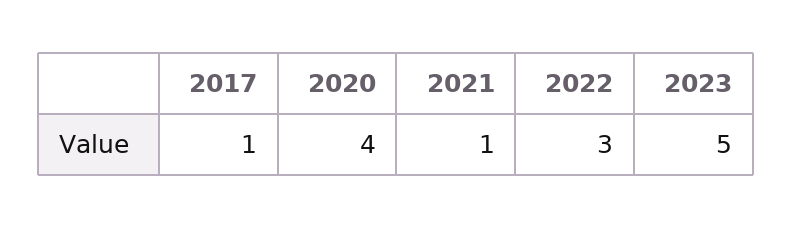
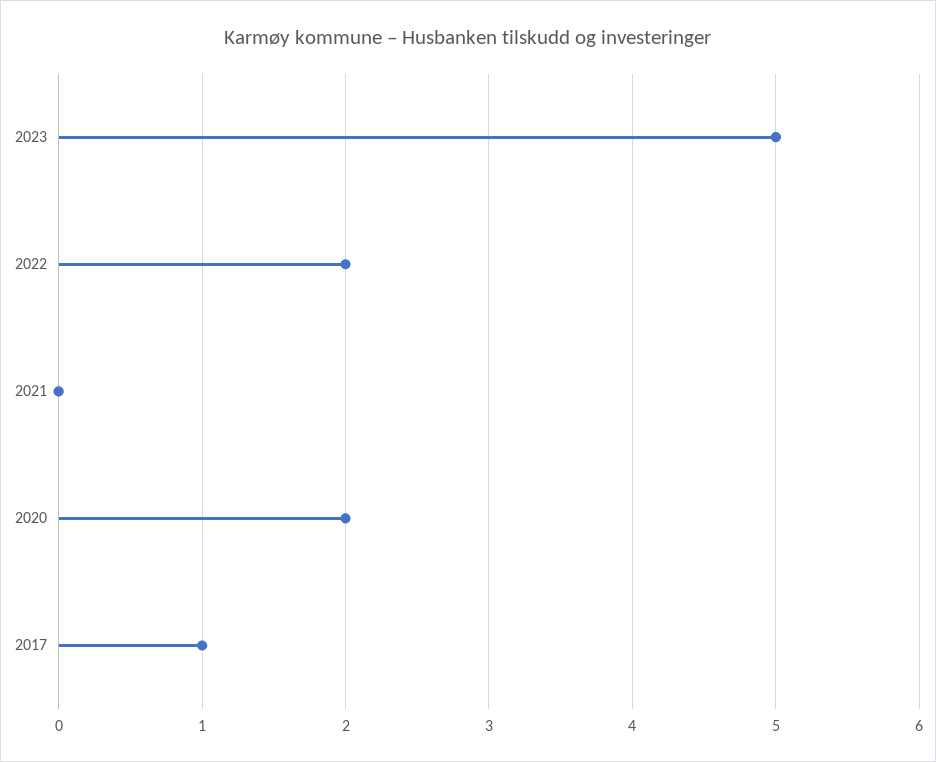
  {
    "2017": 1,
-   "2020": 4,
+   "2020": 2,
-   "2021": 1,
+   "2021": 0,
-   "2022": 3,
+   "2022": 2,
    "2023": 5
  }

